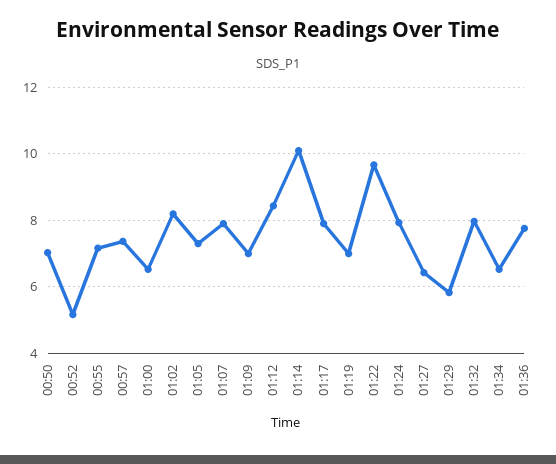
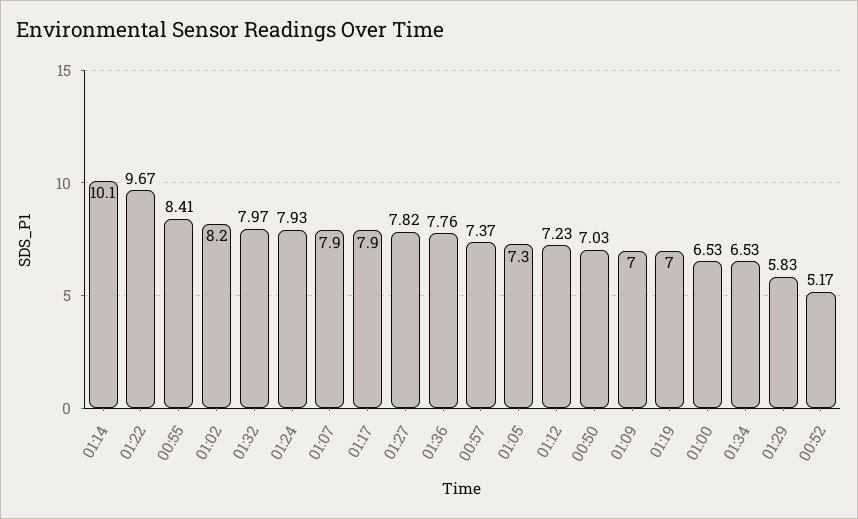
  {
    "00:50": 7.03,
    "00:52": 5.17,
-   "00:55": 7.2,
+   "00:55": 8.41,
    "00:57": 7.37,
    "01:00": 6.53,
    "01:02": 8.2,
    "01:05": 7.3,
    "01:07": 7.9,
    "01:09": 7,
-   "01:12": 8.4,
+   "01:12": 7.23,
    "01:14": 10.1,
    "01:17": 7.9,
    "01:19": 7,
    "01:22": 9.67,
    "01:24": 7.93,
-   "01:27": 6.4,
+   "01:27": 7.82,
    "01:29": 5.83,
    "01:32": 7.97,
    "01:34": 6.53,
    "01:36": 7.76
  }

